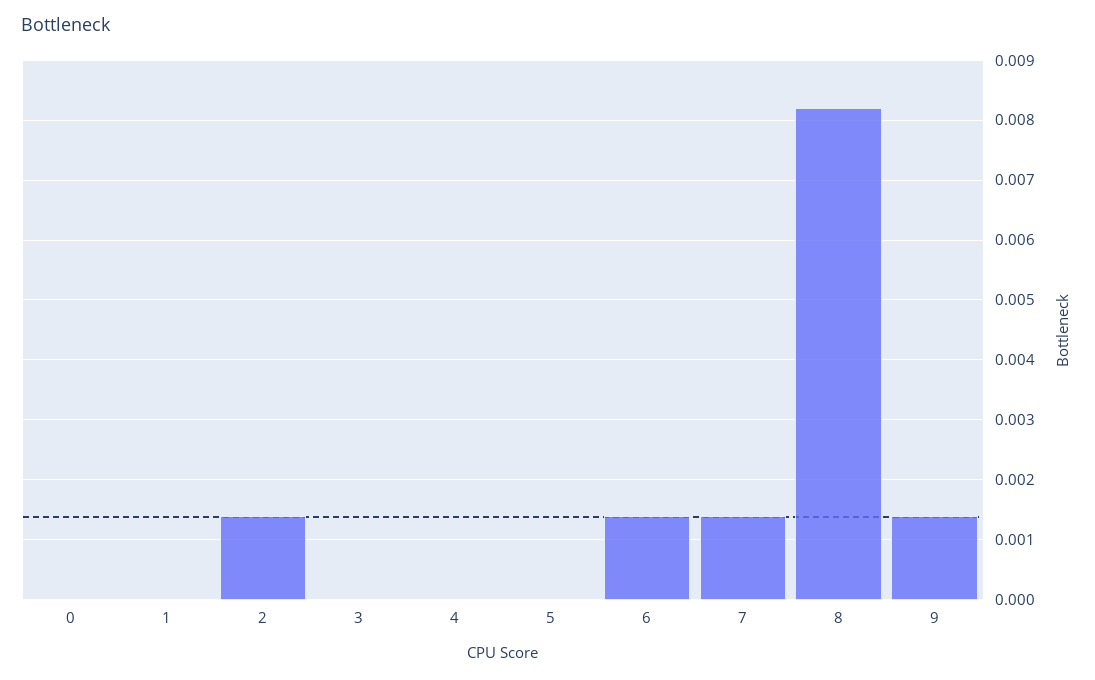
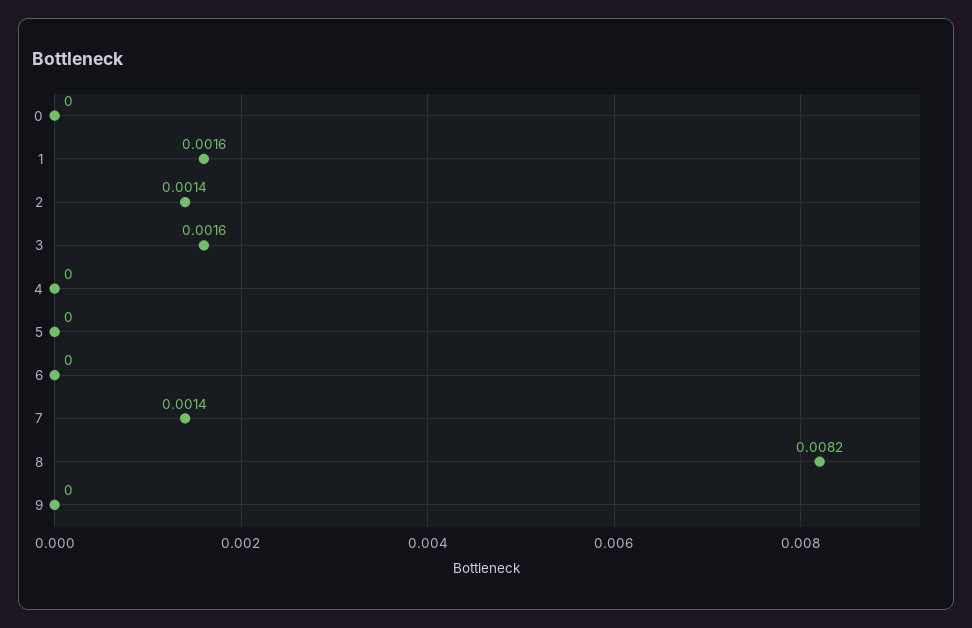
  {
    "0": 0,
-   "1": 0,
+   "1": 0.0016,
    "2": 0.0014,
-   "3": 0,
+   "3": 0.0016,
    "4": 0,
    "5": 0,
-   "6": 0.0015,
+   "6": 0,
    "7": 0.0014,
    "8": 0.0082,
-   "9": 0.0015
+   "9": 0
  }

